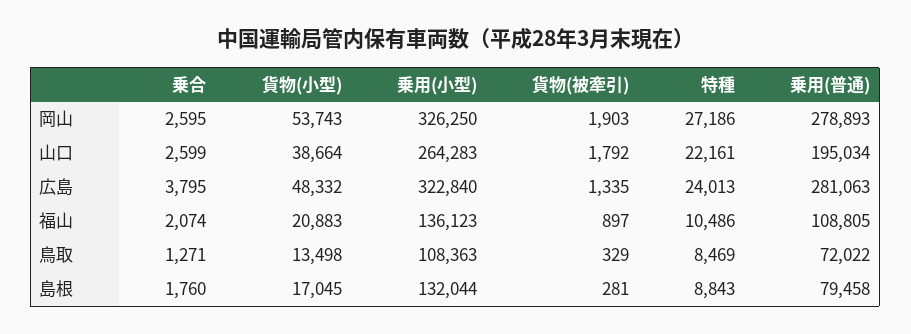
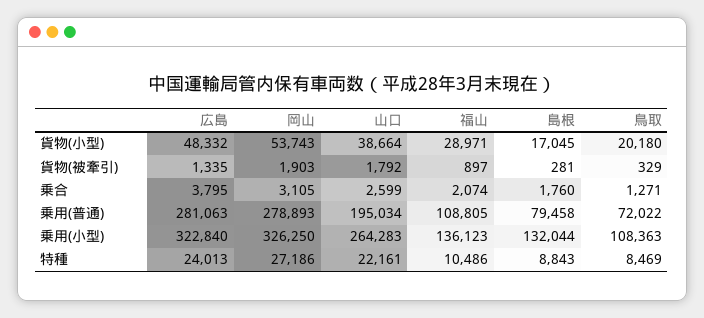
  {
    "乗合": {
-     "岡山": 2595,
+     "岡山": 3105,
      "山口": 2599,
      "広島": 3795,
      "福山": 2074,
      "鳥取": 1271,
      "島根": 1760
    },
    "貨物(小型)": {
      "岡山": 53743,
      "山口": 38664,
      "広島": 48332,
-     "福山": 20883,
+     "福山": 28971,
-     "鳥取": 13498,
+     "鳥取": 20180,
      "島根": 17045
    },
    "乗用(小型)": {
      "岡山": 326250,
      "山口": 264283,
      "広島": 322840,
      "福山": 136123,
      "鳥取": 108363,
      "島根": 132044
    },
    "貨物(被牽引)": {
      "岡山": 1903,
      "山口": 1792,
      "広島": 1335,
      "福山": 897,
      "鳥取": 329,
      "島根": 281
    },
    "特種": {
      "岡山": 27186,
      "山口": 22161,
      "広島": 24013,
      "福山": 10486,
      "鳥取": 8469,
      "島根": 8843
    },
    "乗用(普通)": {
      "岡山": 278893,
      "山口": 195034,
      "広島": 281063,
      "福山": 108805,
      "鳥取": 72022,
      "島根": 79458
    }
  }

